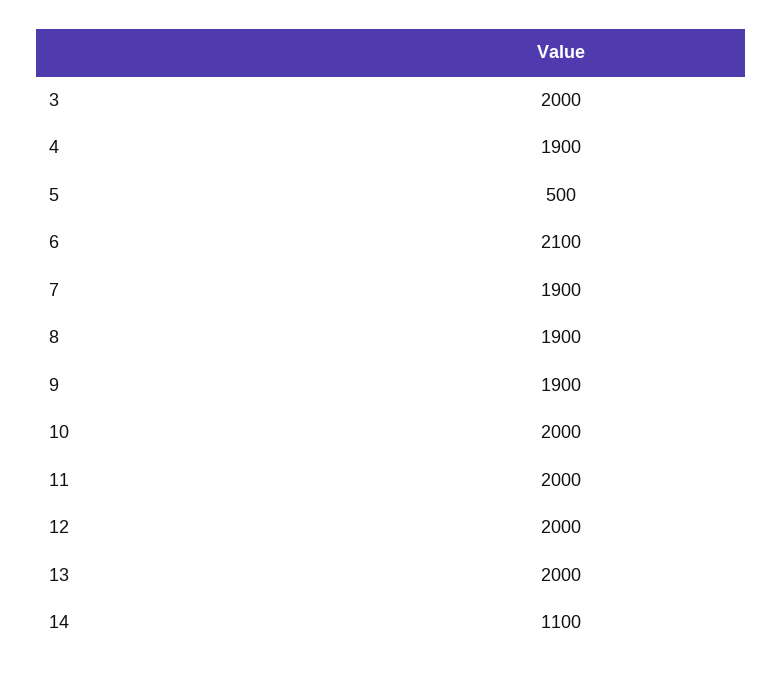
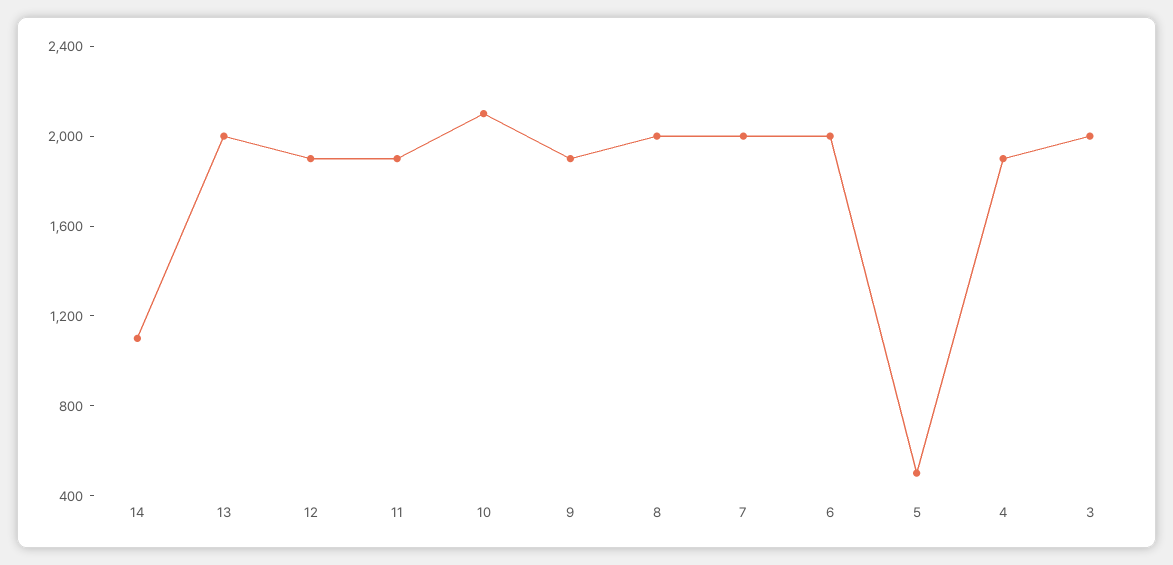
  {
    "3": 2000,
    "4": 1900,
    "5": 500,
-   "6": 2100,
+   "6": 2000,
-   "7": 1900,
+   "7": 2000,
-   "8": 1900,
+   "8": 2000,
    "9": 1900,
-   "10": 2000,
+   "10": 2100,
-   "11": 2000,
+   "11": 1900,
-   "12": 2000,
+   "12": 1900,
    "13": 2000,
    "14": 1100
  }

